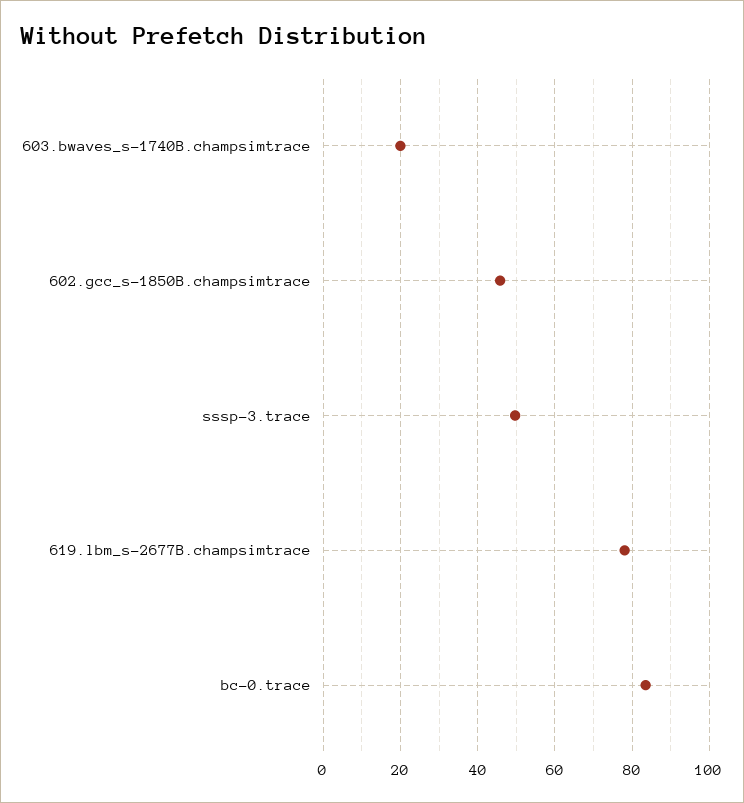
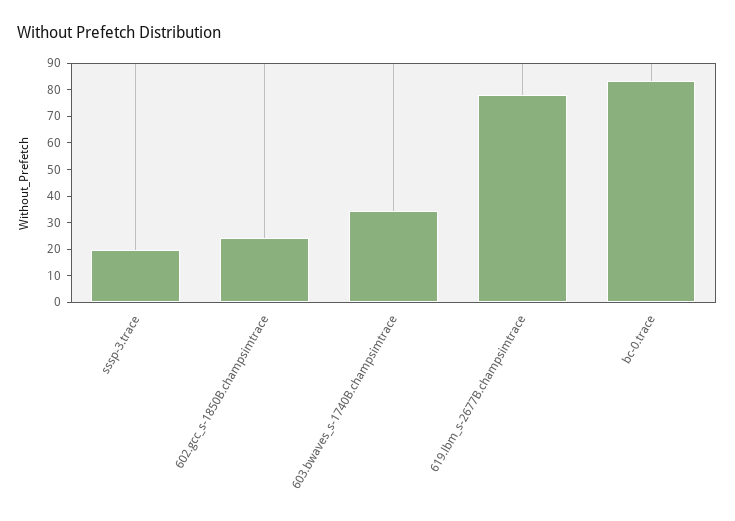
  {
-   "603.bwaves_s-1740B.champsimtrace": 20,
+   "603.bwaves_s-1740B.champsimtrace": 35,
-   "602.gcc_s-1850B.champsimtrace": 46,
+   "602.gcc_s-1850B.champsimtrace": 25,
-   "sssp-3.trace": 50,
+   "sssp-3.trace": 20,
    "619.lbm_s-2677B.champsimtrace": 78,
    "bc-0.trace": 84
  }

